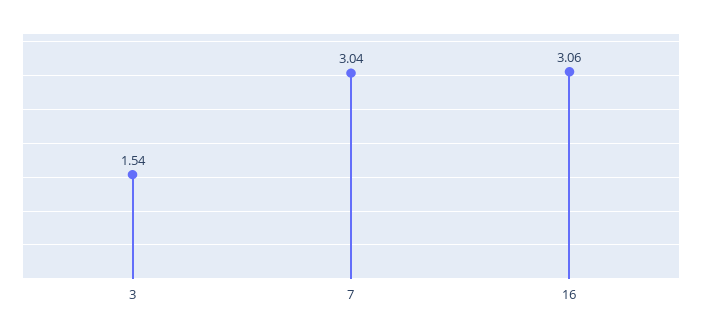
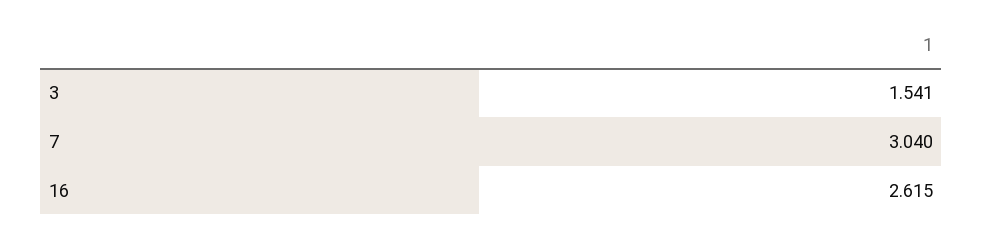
  {
    "3": 1.541,
    "7": 3.04,
-   "16": 3.06
+   "16": 2.615
  }

